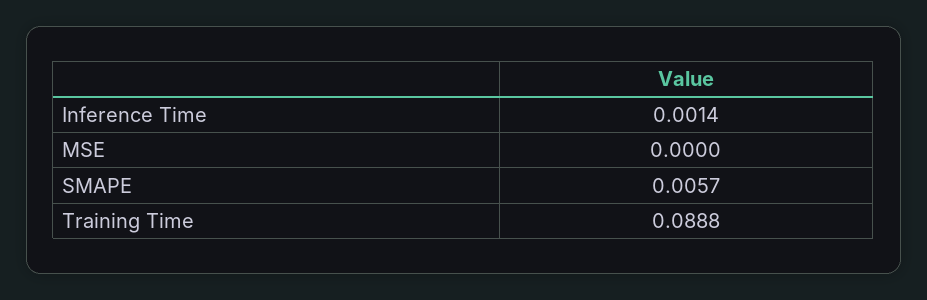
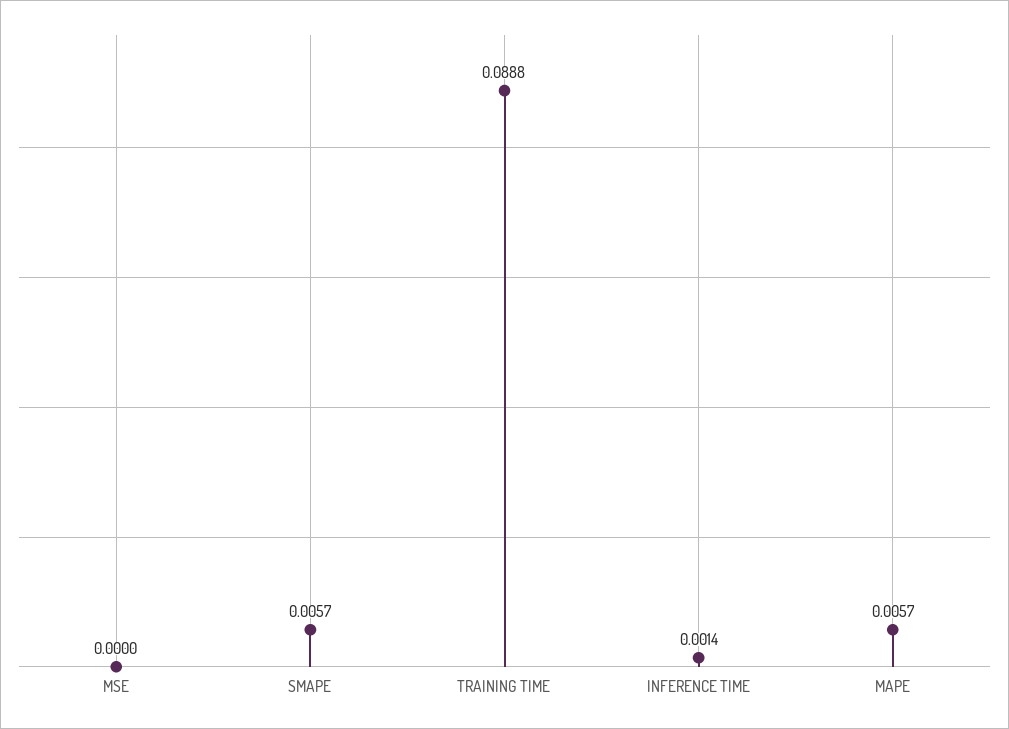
  {
    "Inference Time": 0.0014,
    "MSE": 0,
    "SMAPE": 0.0057,
-   "Training Time": 0.0888
+   "Training Time": 0.0888,
+   "MAPE": 0.0057
  }

